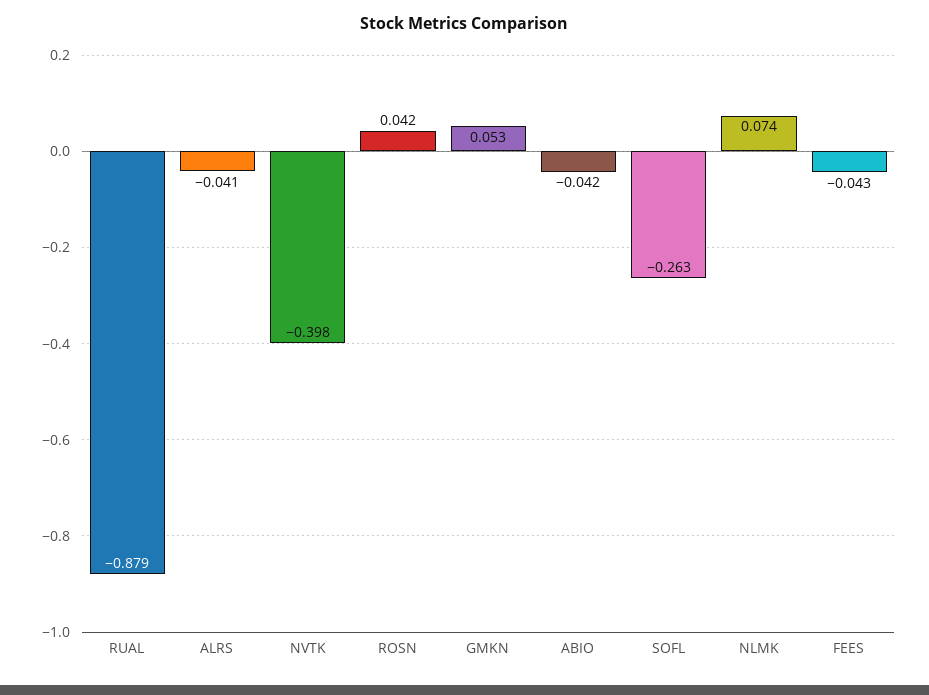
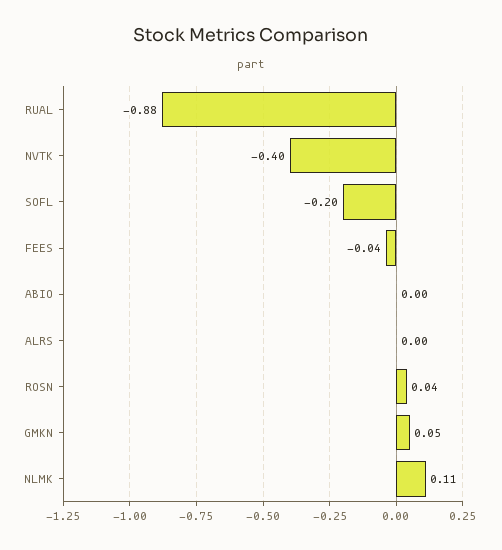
  {
    "RUAL": -0.879,
-   "ALRS": -0.041,
+   "ALRS": 0,
    "NVTK": -0.398,
    "ROSN": 0.042,
    "GMKN": 0.053,
-   "ABIO": -0.042,
+   "ABIO": 0,
-   "SOFL": -0.263,
+   "SOFL": -0.2,
-   "NLMK": 0.074,
+   "NLMK": 0.11,
    "FEES": -0.043
  }

